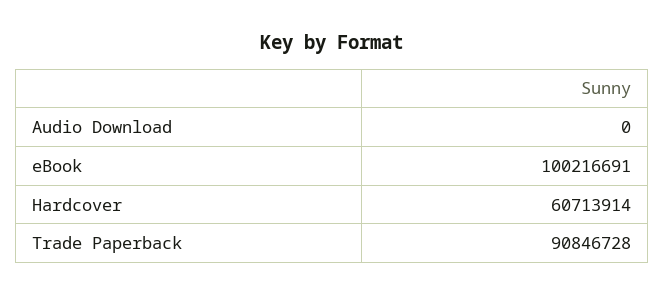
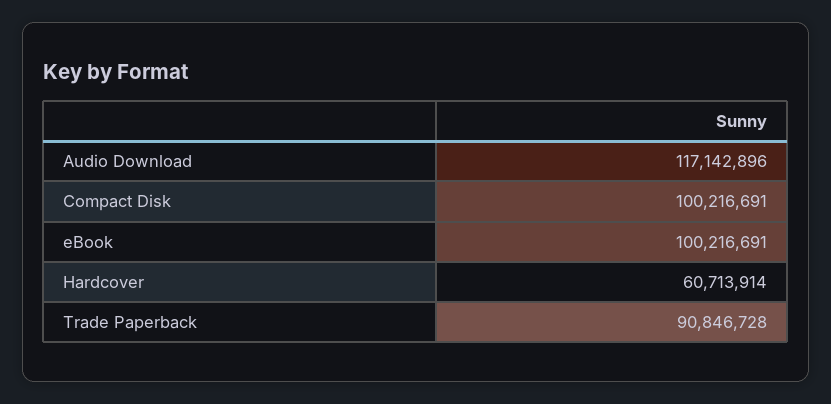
  {
-   "Audio Download": 0,
+   "Audio Download": 117142896,
    "eBook": 100216691,
    "Hardcover": 60713914,
-   "Trade Paperback": 90846728
+   "Trade Paperback": 90846728,
+   "Compact Disk": 100216691
  }

